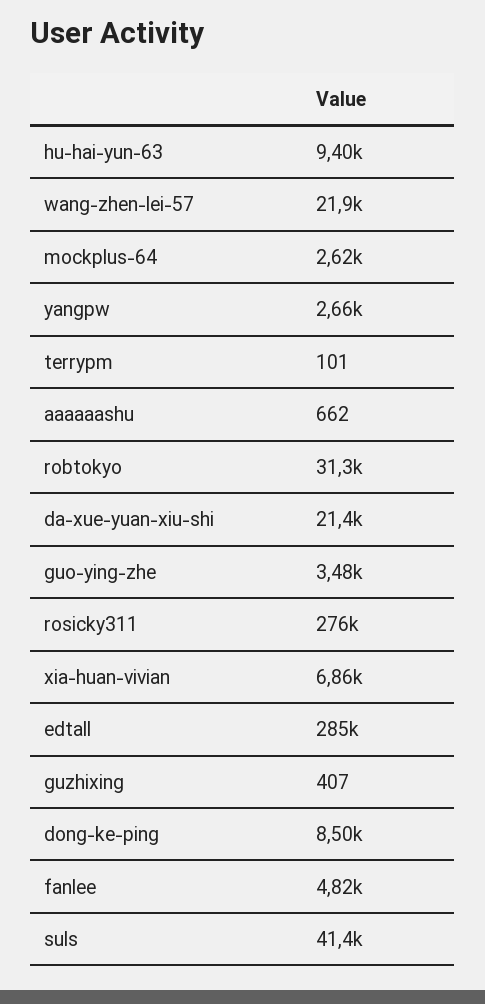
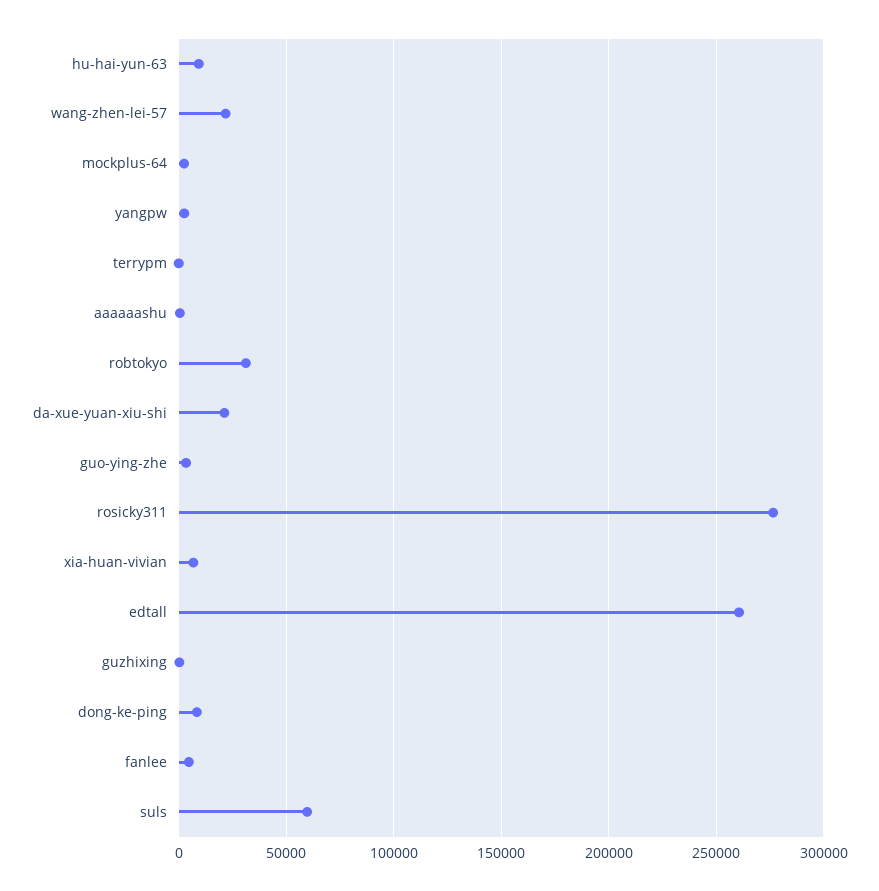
  {
    "hu-hai-yun-63": 9400,
    "wang-zhen-lei-57": 21900,
    "mockplus-64": 2620,
    "yangpw": 2660,
    "terrypm": 101,
    "aaaaaashu": 662,
    "robtokyo": 31300,
    "da-xue-yuan-xiu-shi": 21400,
    "guo-ying-zhe": 3480,
    "rosicky311": 276000,
    "xia-huan-vivian": 6860,
-   "edtall": 285000,
+   "edtall": 260000,
    "guzhixing": 407,
    "dong-ke-ping": 8500,
    "fanlee": 4820,
-   "suls": 41400
+   "suls": 60000
  }

